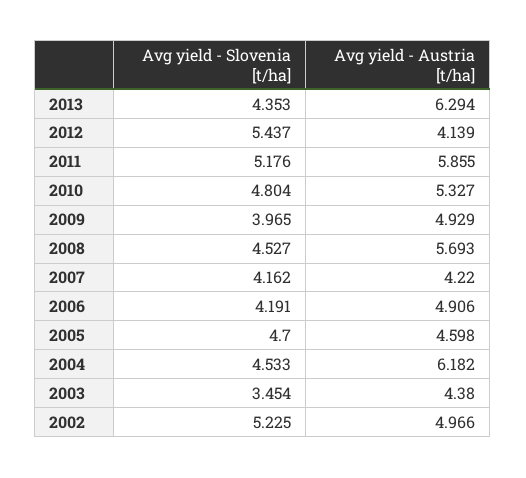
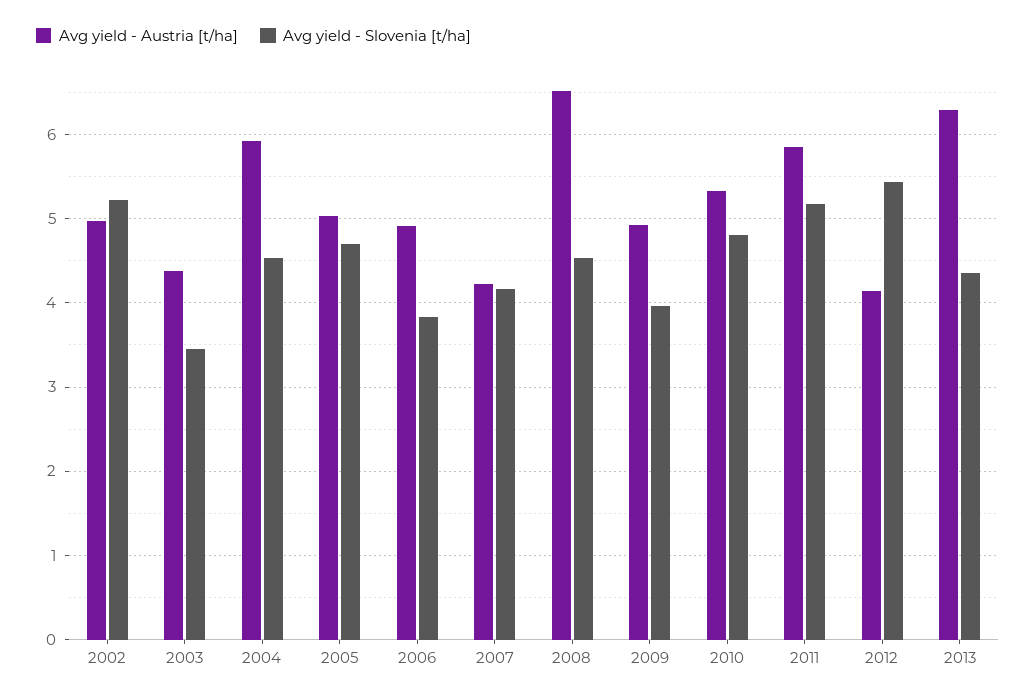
  {
    "Avg yield - Slovenia [t/ha]": {
      "2013": 4.353,
      "2012": 5.437,
      "2011": 5.176,
      "2010": 4.804,
      "2009": 3.965,
      "2008": 4.527,
      "2007": 4.162,
-     "2006": 4.191,
+     "2006": 3.8,
      "2005": 4.7,
      "2004": 4.533,
      "2003": 3.454,
      "2002": 5.225
    },
    "Avg yield - Austria [t/ha]": {
      "2013": 6.294,
      "2012": 4.139,
      "2011": 5.855,
      "2010": 5.327,
      "2009": 4.929,
-     "2008": 5.693,
+     "2008": 6.5,
      "2007": 4.22,
      "2006": 4.906,
-     "2005": 4.598,
+     "2005": 5,
-     "2004": 6.182,
+     "2004": 5.9,
      "2003": 4.38,
      "2002": 4.966
    }
  }

